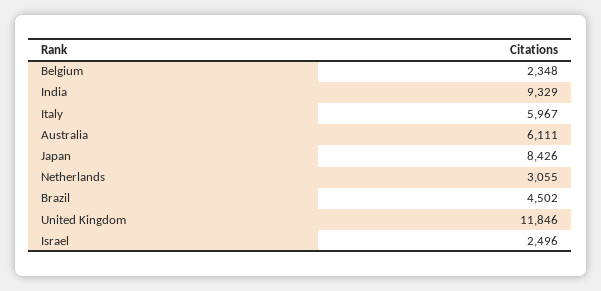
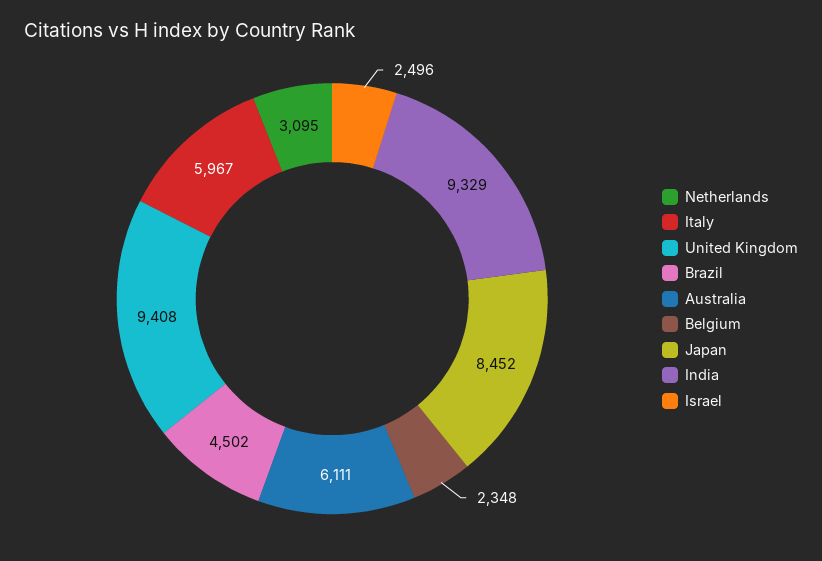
  {
    "Belgium": 2348,
    "India": 9329,
    "Italy": 5967,
    "Australia": 6111,
-   "Japan": 8426,
+   "Japan": 8452,
-   "Netherlands": 3055,
+   "Netherlands": 3095,
    "Brazil": 4502,
-   "United Kingdom": 11846,
+   "United Kingdom": 9408,
    "Israel": 2496
  }

